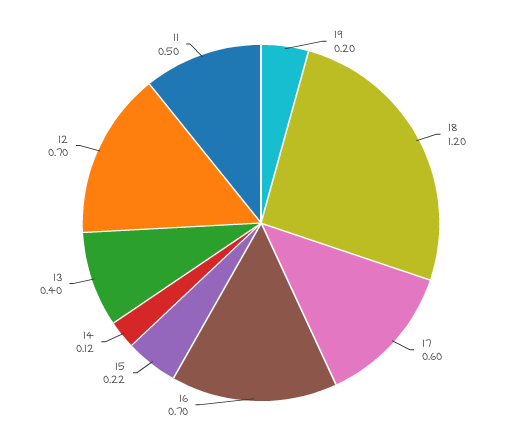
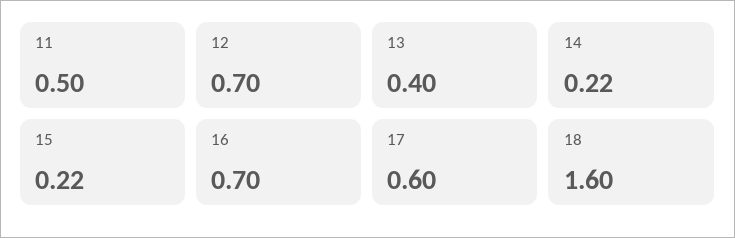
  {
-   "19": 0.2,
-   "18": 1.2,
+   "18": 1.6,
    "17": 0.6,
    "16": 0.7,
    "15": 0.22,
-   "14": 0.12,
+   "14": 0.22,
    "13": 0.4,
    "12": 0.7,
    "11": 0.5
  }

